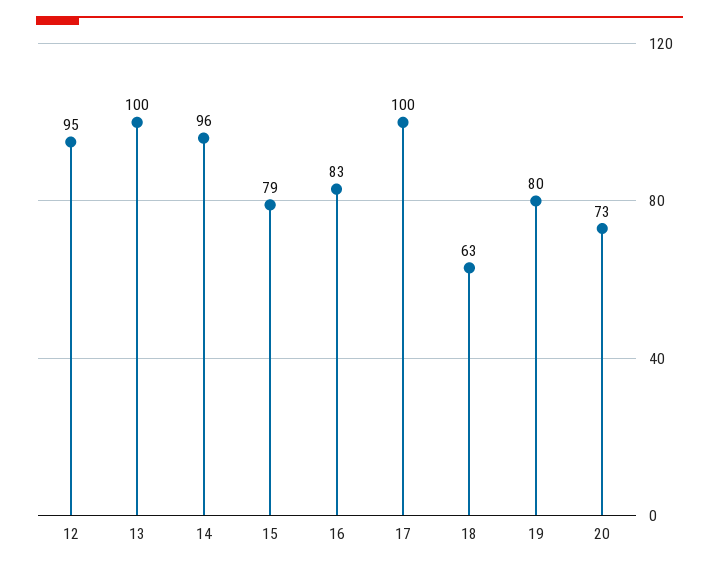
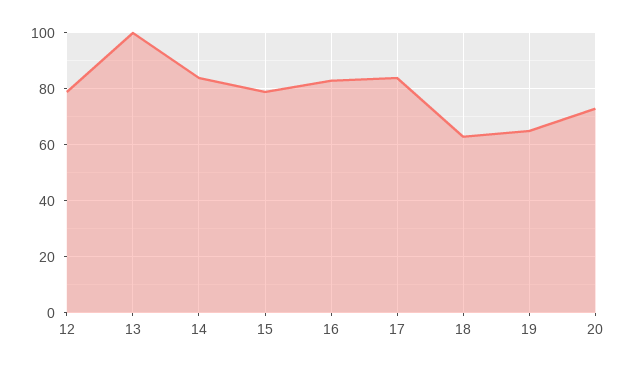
  {
-   "12": 95,
+   "12": 80,
    "13": 100,
-   "14": 96,
+   "14": 85,
    "15": 79,
    "16": 83,
-   "17": 100,
+   "17": 85,
    "18": 63,
-   "19": 80,
+   "19": 65,
    "20": 73
  }

